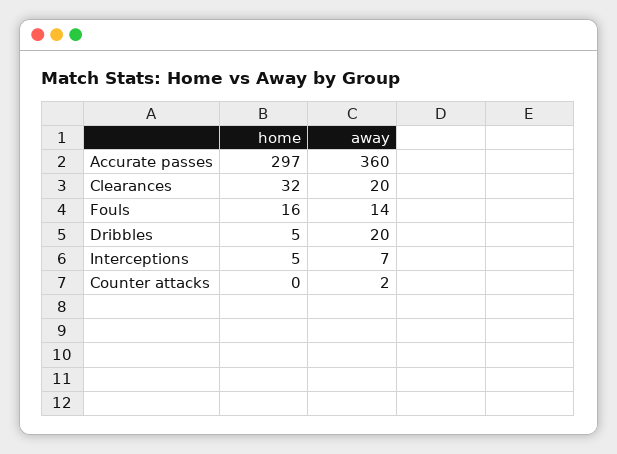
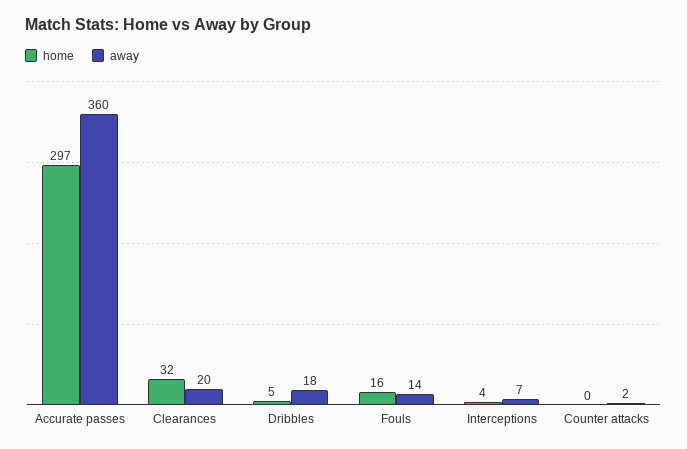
  {
    "home": {
      "Accurate passes": 297,
      "Clearances": 32,
      "Fouls": 16,
      "Dribbles": 5,
-     "Interceptions": 5,
+     "Interceptions": 4,
      "Counter attacks": 0
    },
    "away": {
      "Accurate passes": 360,
      "Clearances": 20,
      "Fouls": 14,
-     "Dribbles": 20,
+     "Dribbles": 18,
      "Interceptions": 7,
      "Counter attacks": 2
    }
  }

